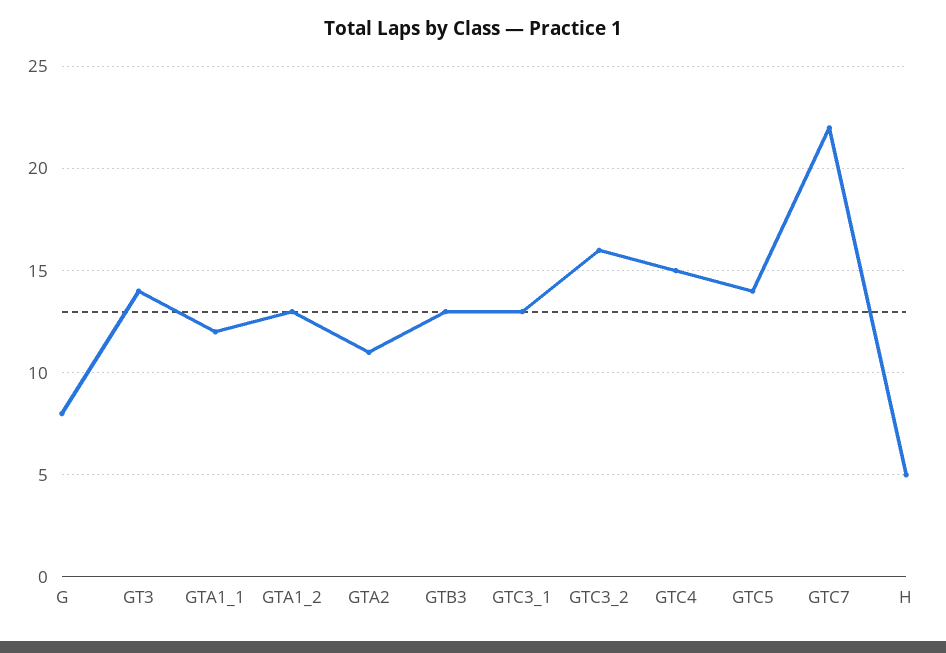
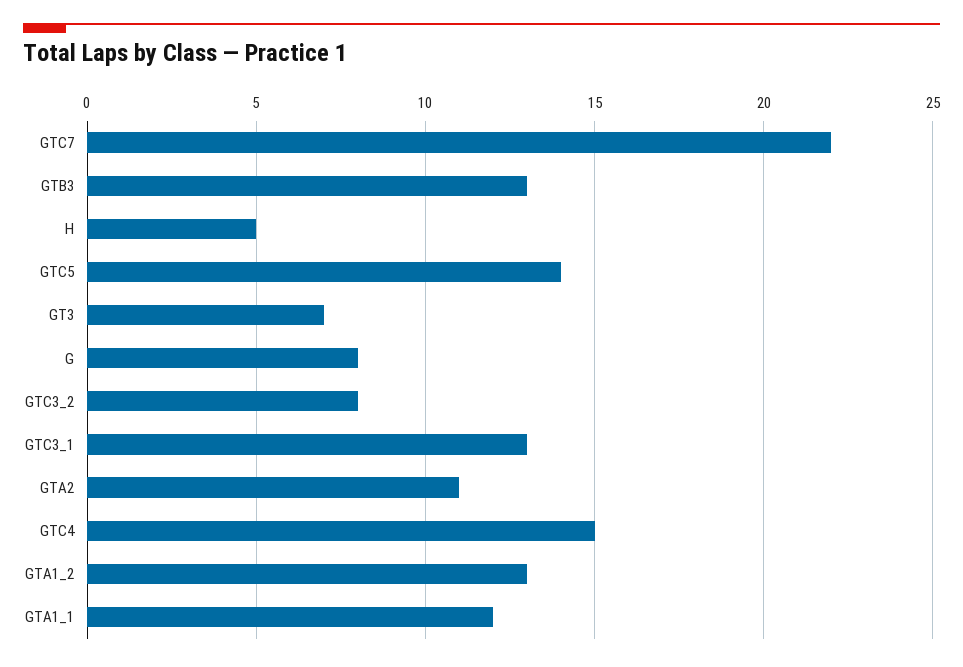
  {
    "G": 8,
-   "GT3": 14,
+   "GT3": 7,
    "GTA1_1": 12,
    "GTA1_2": 13,
    "GTA2": 11,
    "GTB3": 13,
    "GTC3_1": 13,
-   "GTC3_2": 16,
+   "GTC3_2": 8,
    "GTC4": 15,
    "GTC5": 14,
    "GTC7": 22,
    "H": 5
  }

